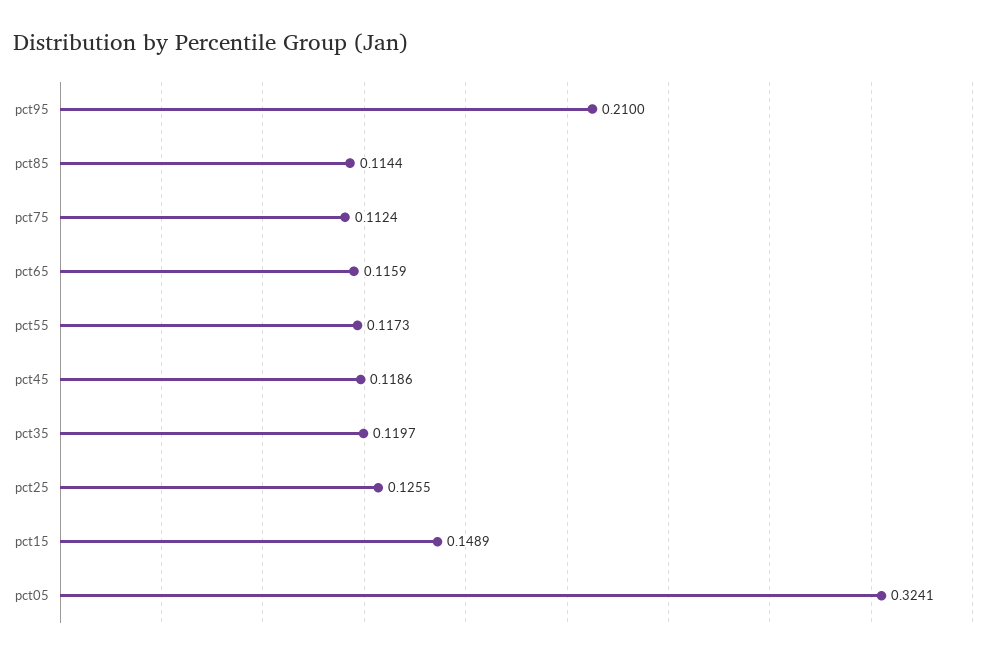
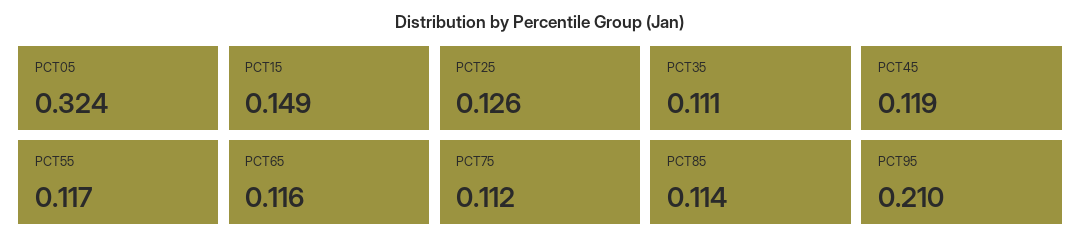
  {
    "pct95": 0.21,
    "pct85": 0.1144,
    "pct75": 0.1124,
    "pct65": 0.1159,
    "pct55": 0.1173,
    "pct45": 0.1186,
-   "pct35": 0.1197,
+   "pct35": 0.111,
    "pct25": 0.1255,
    "pct15": 0.1489,
    "pct05": 0.3241
  }

